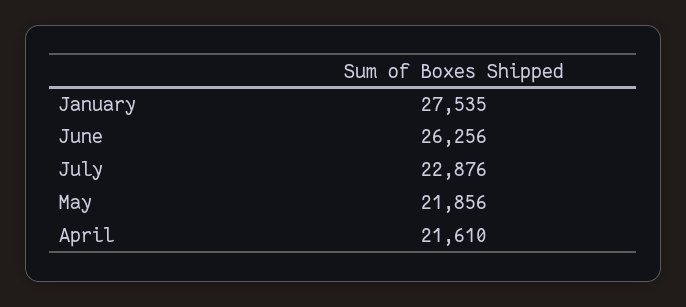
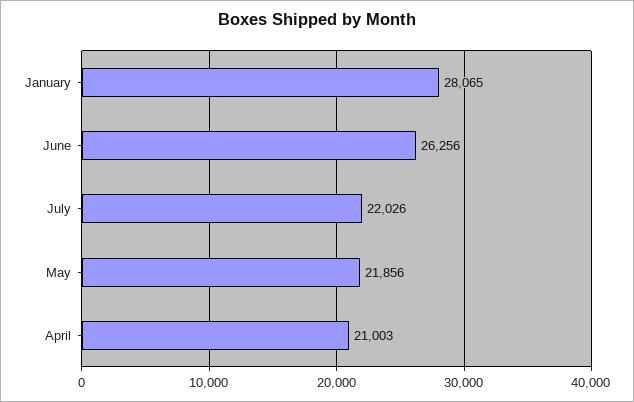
  {
-   "January": 27535,
+   "January": 28065,
    "June": 26256,
-   "July": 22876,
+   "July": 22026,
    "May": 21856,
-   "April": 21610
+   "April": 21003
  }

